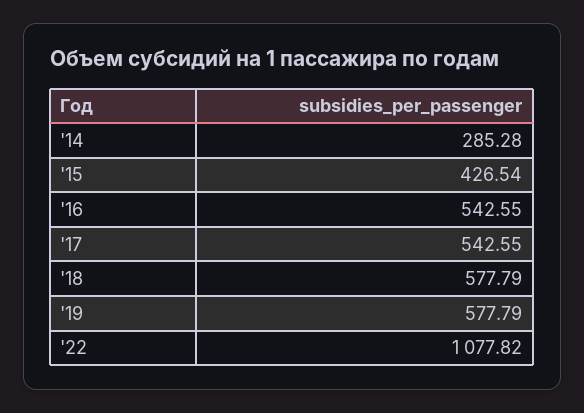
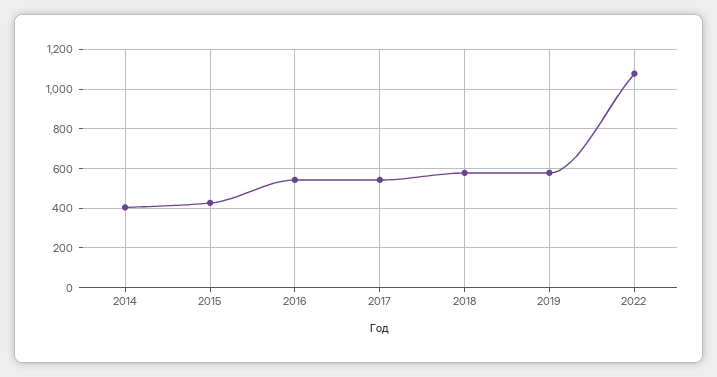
  {
-   "'14": 285.28,
+   "'14": 400,
    "'15": 426.54,
    "'16": 542.55,
    "'17": 542.55,
    "'18": 577.79,
    "'19": 577.79,
    "'22": 1077.82
  }

